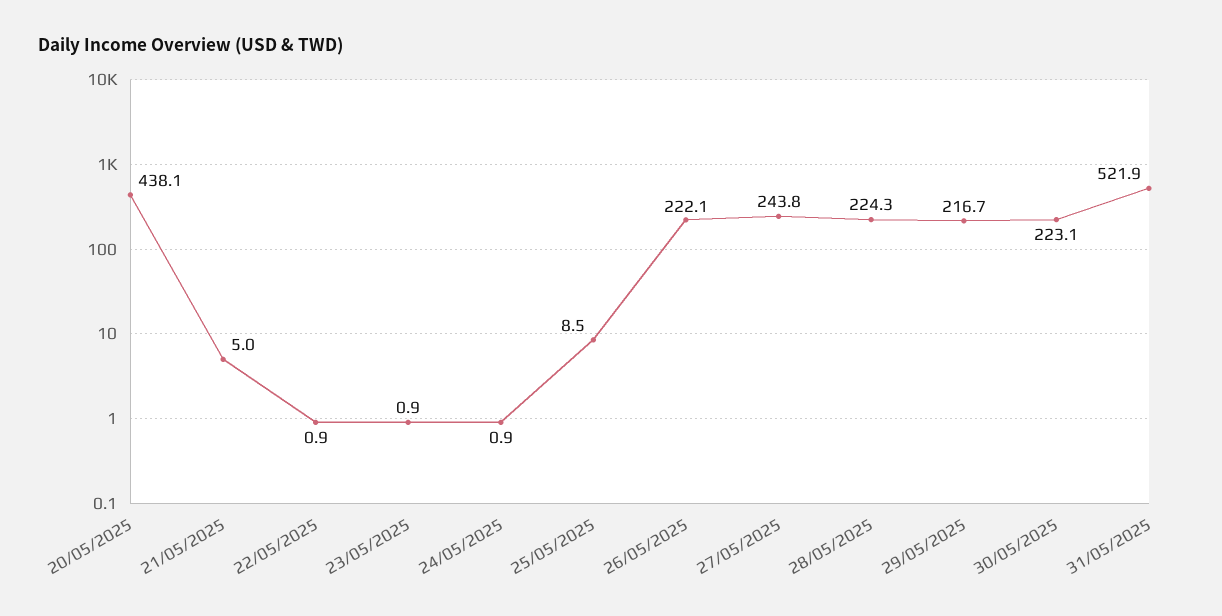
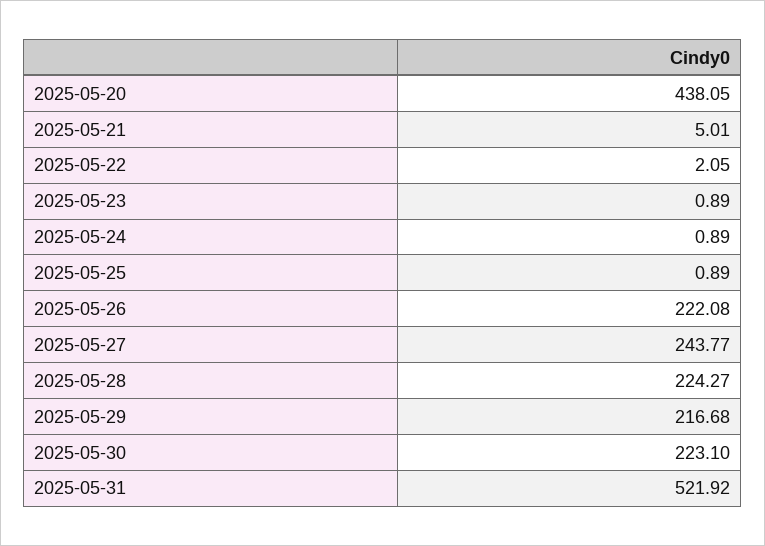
  {
    "20/05/2025": 438.05,
    "21/05/2025": 5.01,
-   "22/05/2025": 0.9,
+   "22/05/2025": 2.05,
    "23/05/2025": 0.89,
    "24/05/2025": 0.89,
-   "25/05/2025": 8.5,
+   "25/05/2025": 0.89,
    "26/05/2025": 222.08,
    "27/05/2025": 243.77,
    "28/05/2025": 224.27,
    "29/05/2025": 216.68,
    "30/05/2025": 223.1,
    "31/05/2025": 521.92
  }

